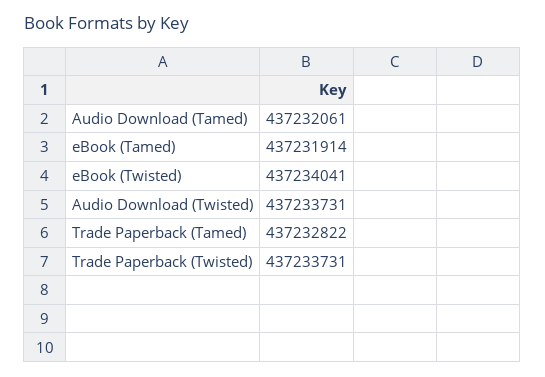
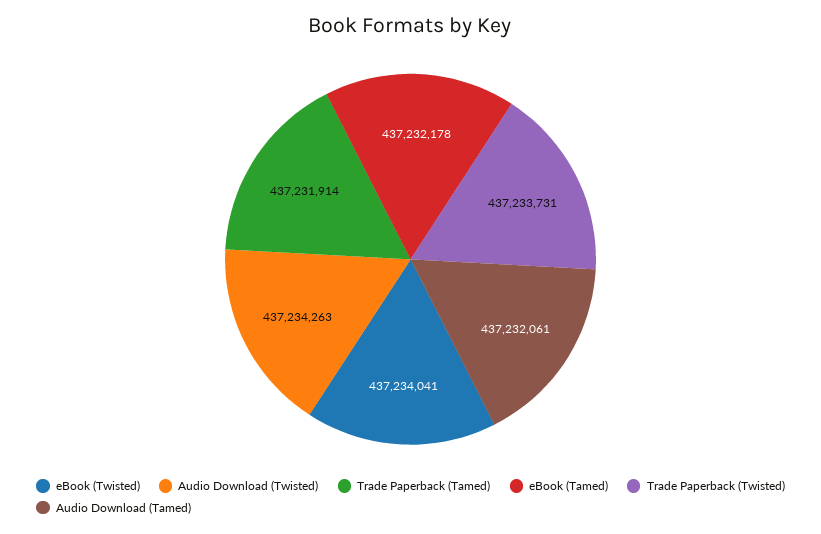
  {
    "Audio Download (Tamed)": 437232061,
-   "eBook (Tamed)": 437231914,
+   "eBook (Tamed)": 437232178,
    "eBook (Twisted)": 437234041,
-   "Audio Download (Twisted)": 437233731,
+   "Audio Download (Twisted)": 437234263,
-   "Trade Paperback (Tamed)": 437232822,
+   "Trade Paperback (Tamed)": 437231914,
    "Trade Paperback (Twisted)": 437233731
  }

